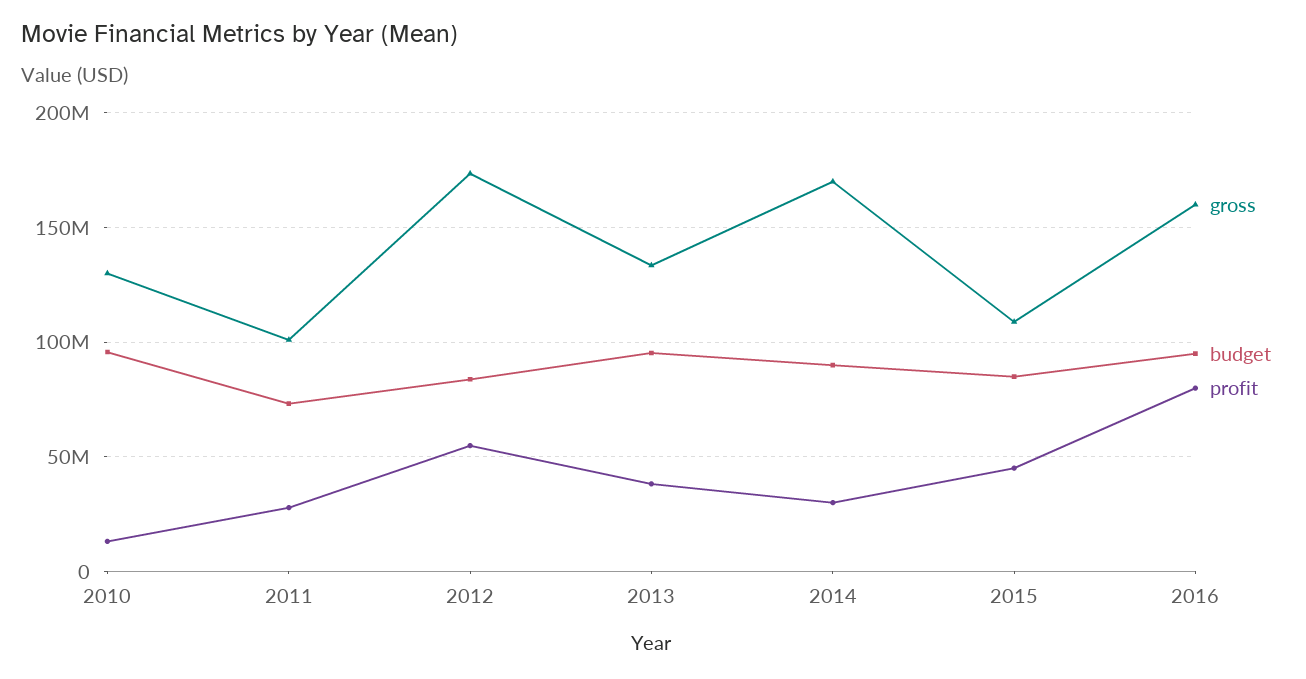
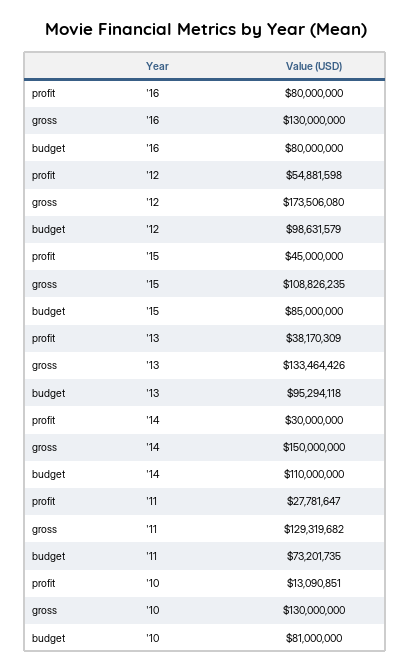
  {
    "gross": {
      "2010": 130000000,
-     "2011": 100000000,
+     "2011": 129319682,
      "2012": 173506080,
      "2013": 133464426,
-     "2014": 170000000,
+     "2014": 150000000,
      "2015": 108826235,
-     "2016": 160000000
+     "2016": 130000000
    },
    "budget": {
-     "2010": 95000000,
+     "2010": 81000000,
      "2011": 73201735,
-     "2012": 85000000,
+     "2012": 98631579,
      "2013": 95294118,
-     "2014": 90000000,
+     "2014": 110000000,
      "2015": 85000000,
-     "2016": 95000000
+     "2016": 80000000
    },
    "profit": {
      "2010": 13090851,
      "2011": 27781647,
      "2012": 54881598,
      "2013": 38170309,
      "2014": 30000000,
      "2015": 45000000,
      "2016": 80000000
    }
  }

